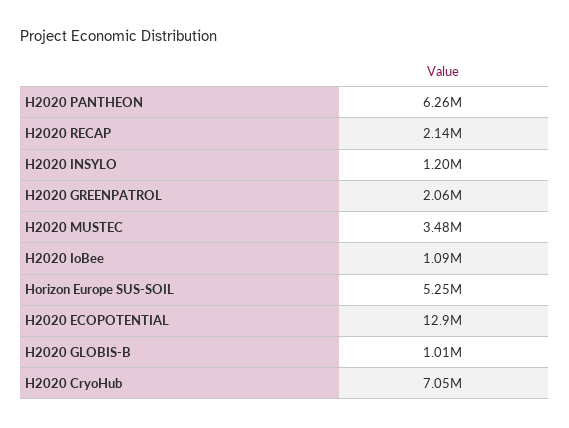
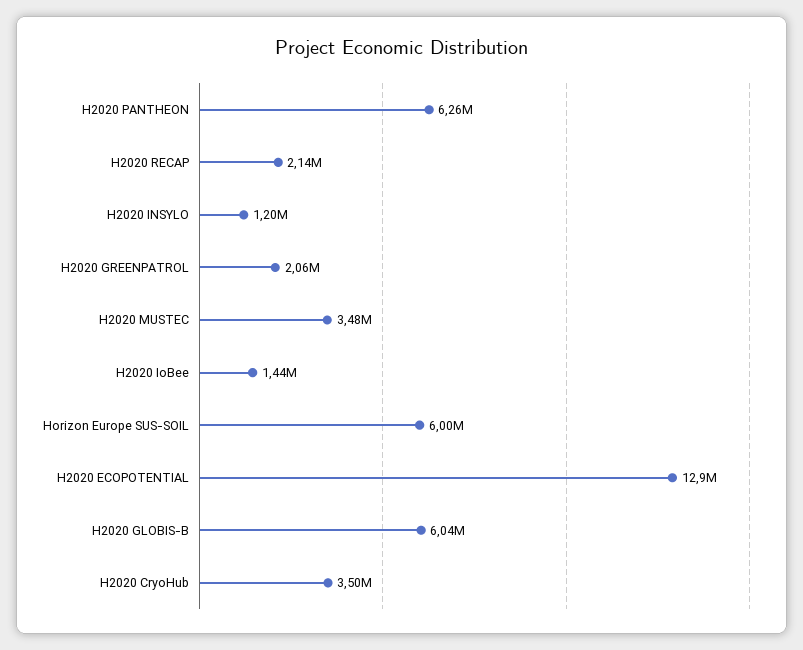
  {
    "H2020 PANTHEON": 6260000,
    "H2020 RECAP": 2140000,
    "H2020 INSYLO": 1200000,
    "H2020 GREENPATROL": 2060000,
    "H2020 MUSTEC": 3480000,
-   "H2020 IoBee": 1090000,
+   "H2020 IoBee": 1440000,
-   "Horizon Europe SUS-SOIL": 5250000,
+   "Horizon Europe SUS-SOIL": 6000000,
    "H2020 ECOPOTENTIAL": 12900000,
-   "H2020 GLOBIS-B": 1010000,
+   "H2020 GLOBIS-B": 6040000,
-   "H2020 CryoHub": 7050000
+   "H2020 CryoHub": 3500000
  }

